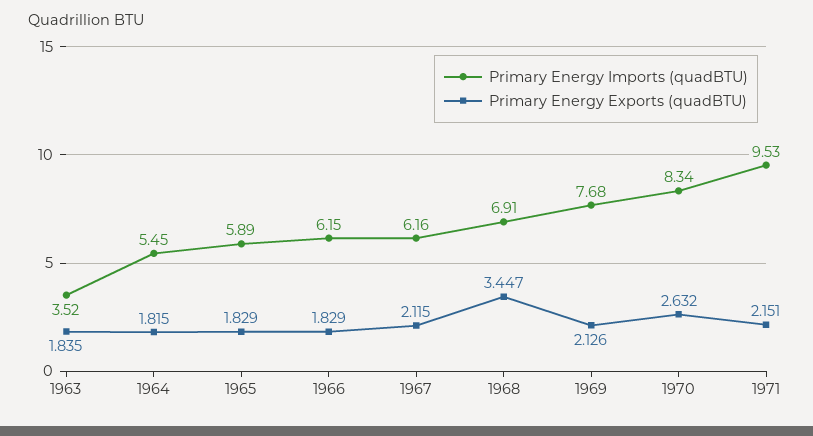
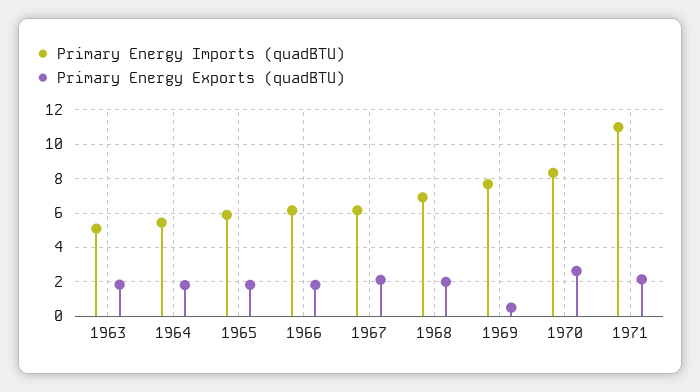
  {
    "Primary Energy Imports (quadBTU)": {
-     "1963": 3.52,
+     "1963": 5,
      "1964": 5.45,
      "1965": 5.89,
      "1966": 6.15,
      "1967": 6.16,
      "1968": 6.91,
      "1969": 7.68,
      "1970": 8.34,
-     "1971": 9.53
+     "1971": 11
    },
    "Primary Energy Exports (quadBTU)": {
      "1963": 1.835,
      "1964": 1.815,
      "1965": 1.829,
      "1966": 1.829,
      "1967": 2.115,
-     "1968": 3.447,
+     "1968": 2,
-     "1969": 2.126,
+     "1969": 0.5,
      "1970": 2.632,
      "1971": 2.151
    }
  }

